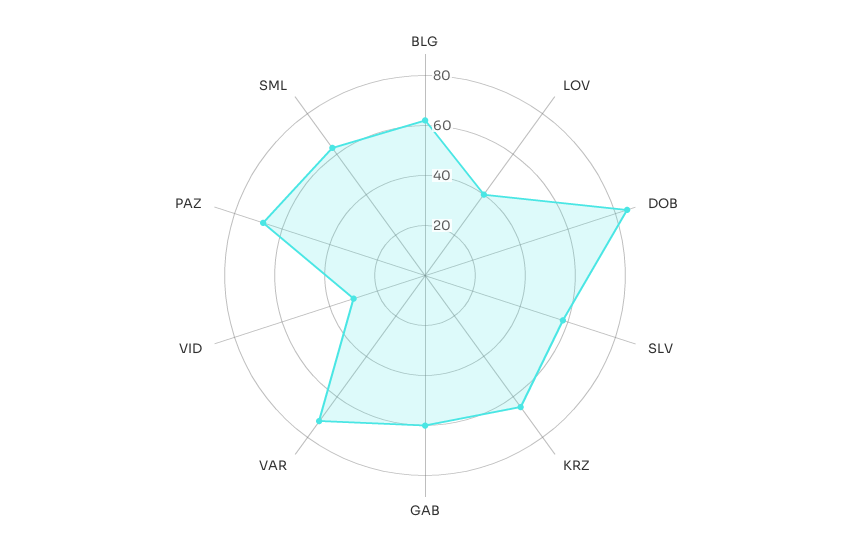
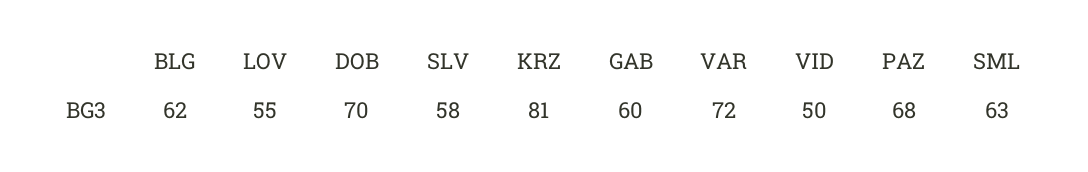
  {
    "BLG": 62,
-   "LOV": 40,
+   "LOV": 55,
-   "DOB": 85,
+   "DOB": 70,
    "SLV": 58,
-   "KRZ": 65,
+   "KRZ": 81,
    "GAB": 60,
    "VAR": 72,
-   "VID": 30,
+   "VID": 50,
    "PAZ": 68,
    "SML": 63
  }

